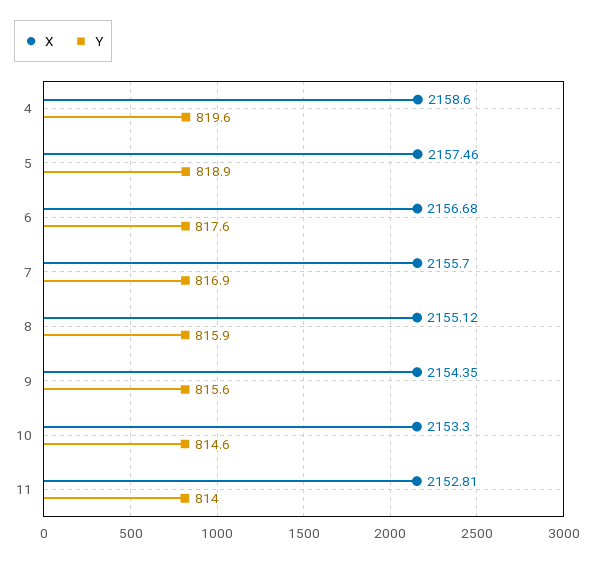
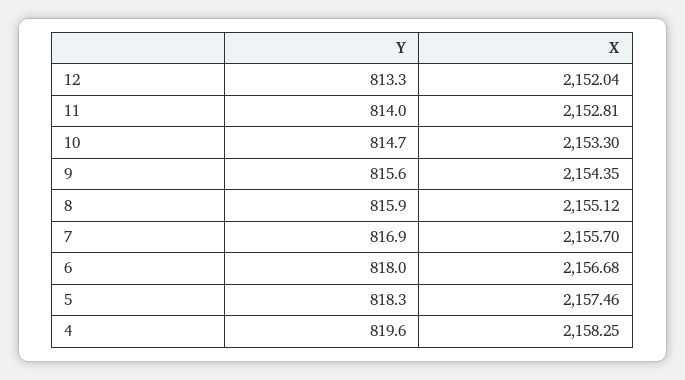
  {
    "X": {
-     "4": 2158.6,
+     "4": 2158.25,
      "5": 2157.46,
      "6": 2156.68,
      "7": 2155.7,
      "8": 2155.12,
      "9": 2154.35,
      "10": 2153.3,
-     "11": 2152.81
+     "11": 2152.81,
+     "12": 2152.04
    },
    "Y": {
      "4": 819.6,
-     "5": 818.9,
+     "5": 818.3,
-     "6": 817.6,
+     "6": 818,
      "7": 816.9,
      "8": 815.9,
      "9": 815.6,
-     "10": 814.6,
+     "10": 814.7,
-     "11": 814
+     "11": 814,
+     "12": 813.3
    }
  }

